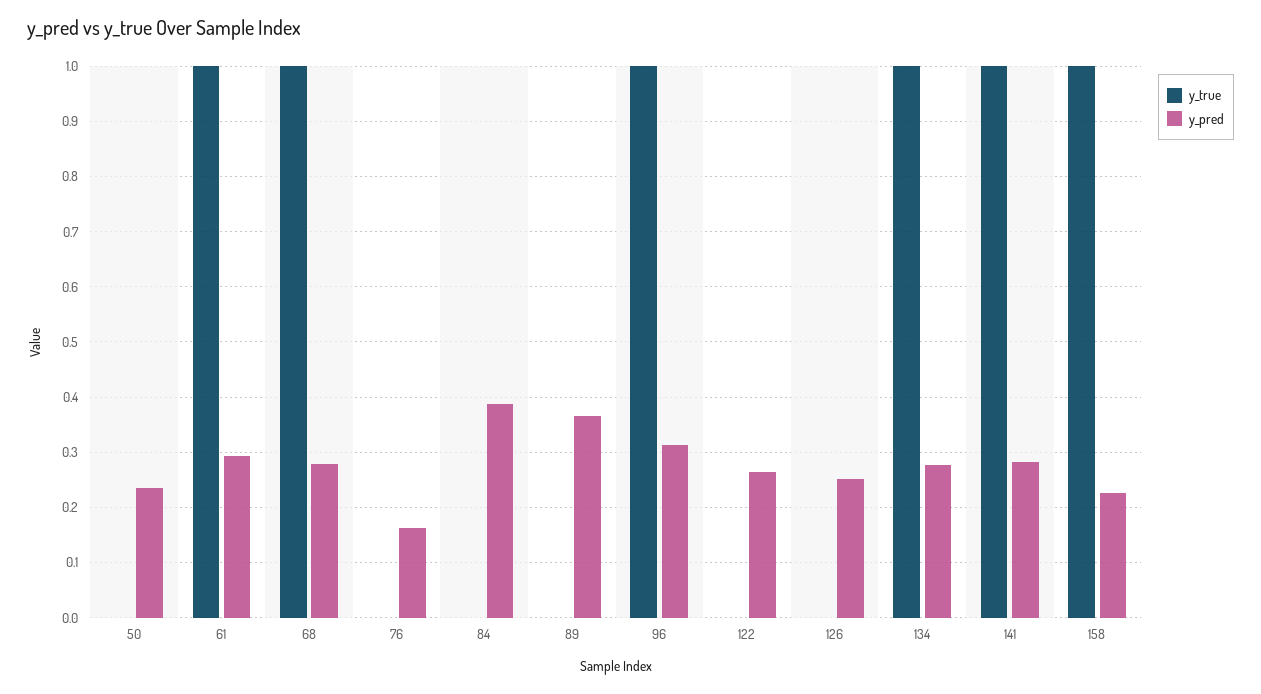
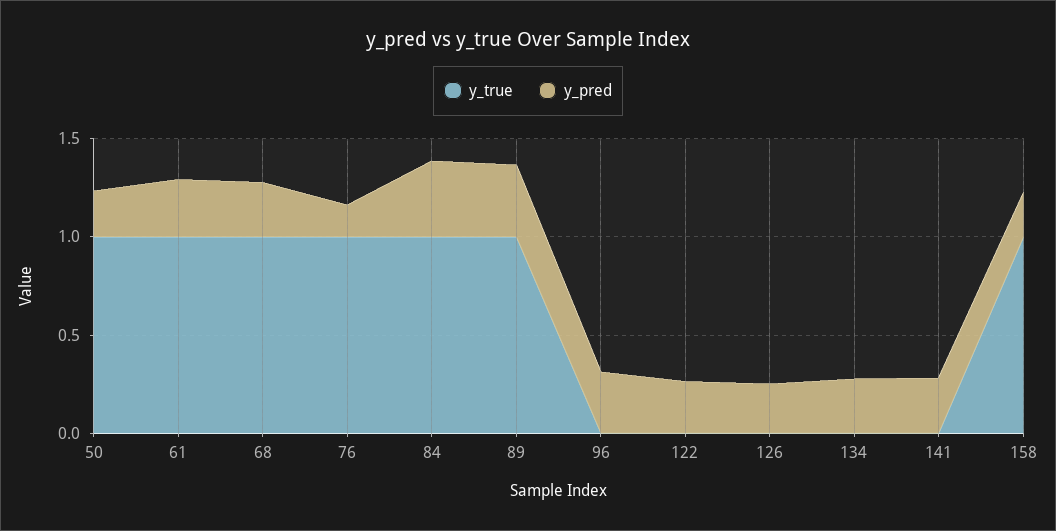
  {
    "y_true": {
-     "50": 0,
+     "50": 1,
      "61": 1,
      "68": 1,
-     "76": 0,
+     "76": 1,
-     "84": 0,
+     "84": 1,
-     "89": 0,
+     "89": 1,
-     "96": 1,
+     "96": 0,
      "122": 0,
      "126": 0,
-     "134": 1,
+     "134": 0,
-     "141": 1,
+     "141": 0,
      "158": 1
    },
    "y_pred": {
      "50": 0.24,
      "61": 0.3,
      "68": 0.28,
      "76": 0.16,
      "84": 0.38,
      "89": 0.36,
      "96": 0.32,
      "122": 0.26,
      "126": 0.26,
      "134": 0.28,
      "141": 0.28,
      "158": 0.22
    }
  }

